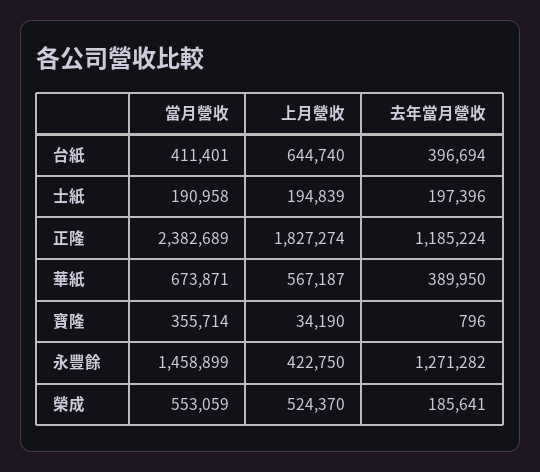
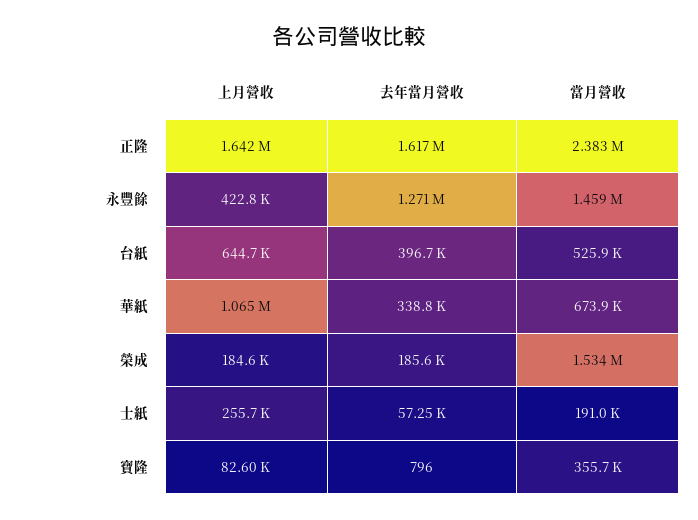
  {
    "當月營收": {
-     "台紙": 411401,
+     "台紙": 525900,
      "士紙": 190958,
      "正隆": 2382689,
      "華紙": 673871,
      "寶隆": 355714,
      "永豐餘": 1458899,
-     "榮成": 553059
+     "榮成": 1534000
    },
    "上月營收": {
      "台紙": 644740,
-     "士紙": 194839,
+     "士紙": 255700,
-     "正隆": 1827274,
+     "正隆": 1642000,
-     "華紙": 567187,
+     "華紙": 1065000,
-     "寶隆": 34190,
+     "寶隆": 82600,
      "永豐餘": 422750,
-     "榮成": 524370
+     "榮成": 184600
    },
    "去年當月營收": {
      "台紙": 396694,
-     "士紙": 197396,
+     "士紙": 57250,
-     "正隆": 1185224,
+     "正隆": 1617000,
-     "華紙": 389950,
+     "華紙": 338800,
      "寶隆": 796,
      "永豐餘": 1271282,
      "榮成": 185641
    }
  }

